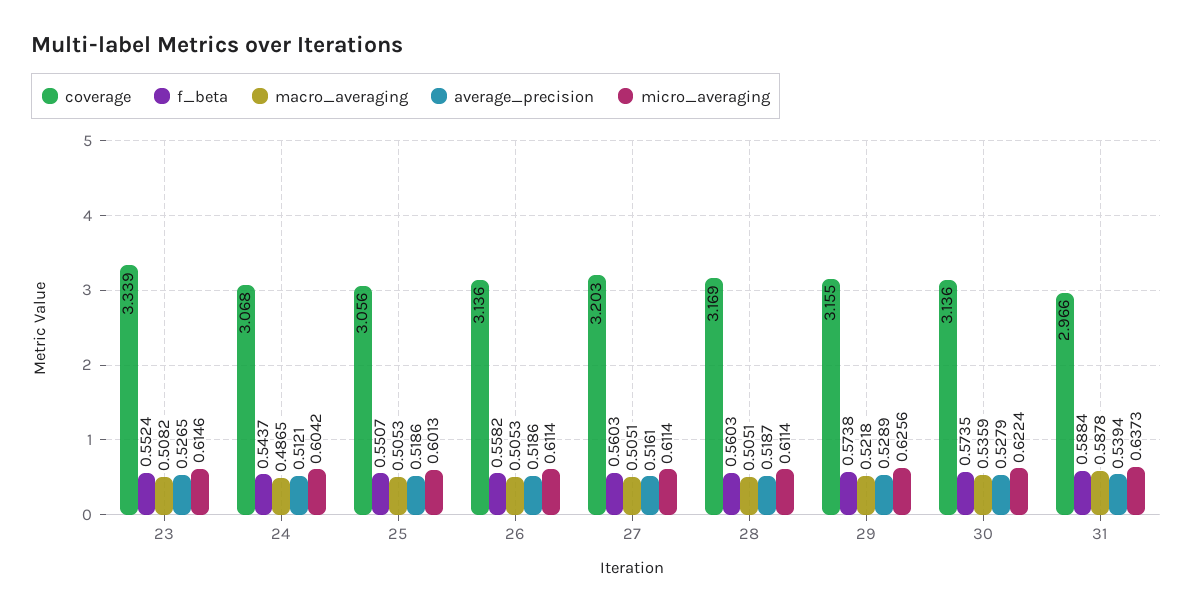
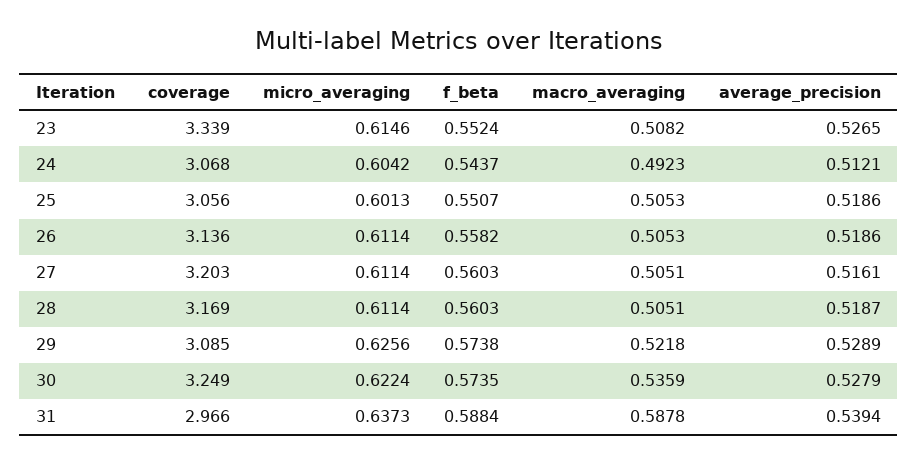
  {
    "coverage": {
      "23": 3.339,
      "24": 3.068,
      "25": 3.056,
      "26": 3.136,
      "27": 3.203,
      "28": 3.169,
-     "29": 3.155,
+     "29": 3.085,
-     "30": 3.136,
+     "30": 3.249,
      "31": 2.966
    },
    "f_beta": {
      "23": 0.5524,
      "24": 0.5437,
      "25": 0.5507,
      "26": 0.5582,
      "27": 0.5603,
      "28": 0.5603,
      "29": 0.5738,
      "30": 0.5735,
      "31": 0.5884
    },
    "macro_averaging": {
      "23": 0.5082,
-     "24": 0.4865,
+     "24": 0.4923,
      "25": 0.5053,
      "26": 0.5053,
      "27": 0.5051,
      "28": 0.5051,
      "29": 0.5218,
      "30": 0.5359,
      "31": 0.5878
    },
    "average_precision": {
      "23": 0.5265,
      "24": 0.5121,
      "25": 0.5186,
      "26": 0.5186,
      "27": 0.5161,
      "28": 0.5187,
      "29": 0.5289,
      "30": 0.5279,
      "31": 0.5394
    },
    "micro_averaging": {
      "23": 0.6146,
      "24": 0.6042,
      "25": 0.6013,
      "26": 0.6114,
      "27": 0.6114,
      "28": 0.6114,
      "29": 0.6256,
      "30": 0.6224,
      "31": 0.6373
    }
  }

